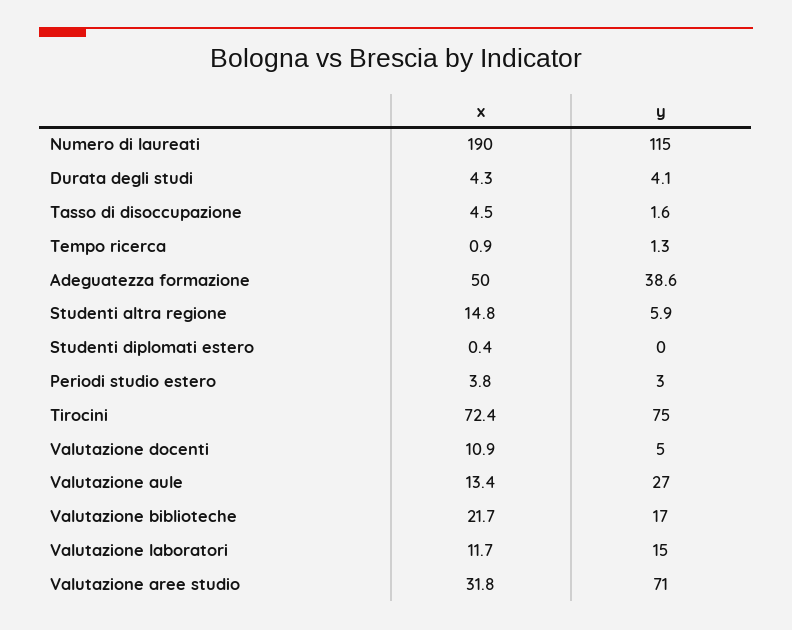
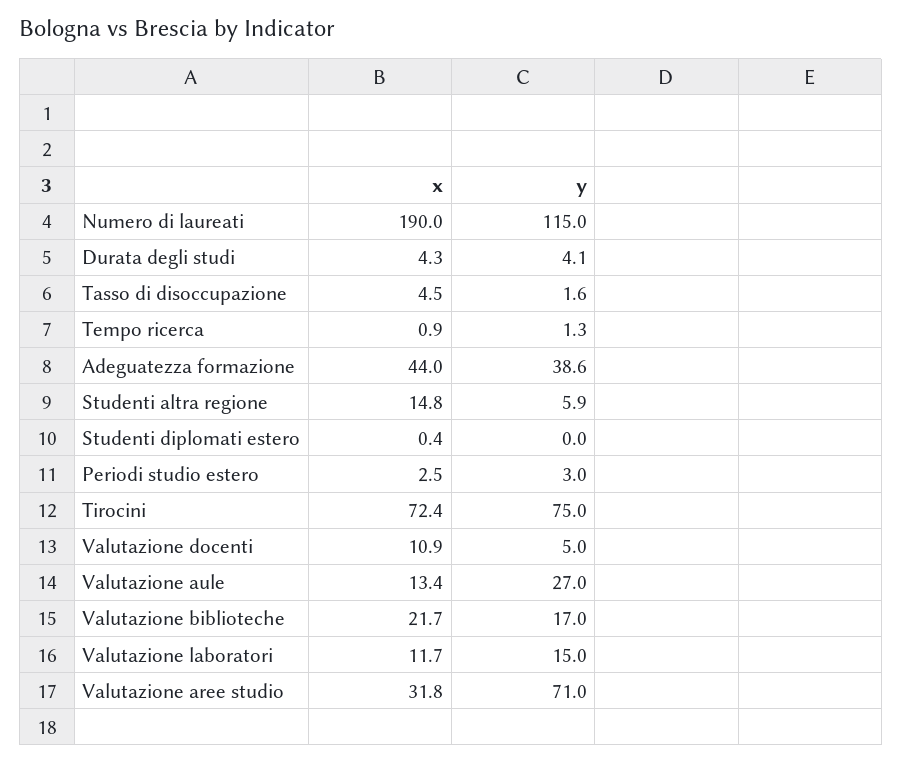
  {
    "x": {
      "Numero di laureati": 190,
      "Durata degli studi": 4.3,
      "Tasso di disoccupazione": 4.5,
      "Tempo ricerca": 0.9,
-     "Adeguatezza formazione": 50,
+     "Adeguatezza formazione": 44,
      "Studenti altra regione": 14.8,
      "Studenti diplomati estero": 0.4,
-     "Periodi studio estero": 3.8,
+     "Periodi studio estero": 2.5,
      "Tirocini": 72.4,
      "Valutazione docenti": 10.9,
      "Valutazione aule": 13.4,
      "Valutazione biblioteche": 21.7,
      "Valutazione laboratori": 11.7,
      "Valutazione aree studio": 31.8
    },
    "y": {
      "Numero di laureati": 115,
      "Durata degli studi": 4.1,
      "Tasso di disoccupazione": 1.6,
      "Tempo ricerca": 1.3,
      "Adeguatezza formazione": 38.6,
      "Studenti altra regione": 5.9,
      "Studenti diplomati estero": 0,
      "Periodi studio estero": 3,
      "Tirocini": 75,
      "Valutazione docenti": 5,
      "Valutazione aule": 27,
      "Valutazione biblioteche": 17,
      "Valutazione laboratori": 15,
      "Valutazione aree studio": 71
    }
  }

